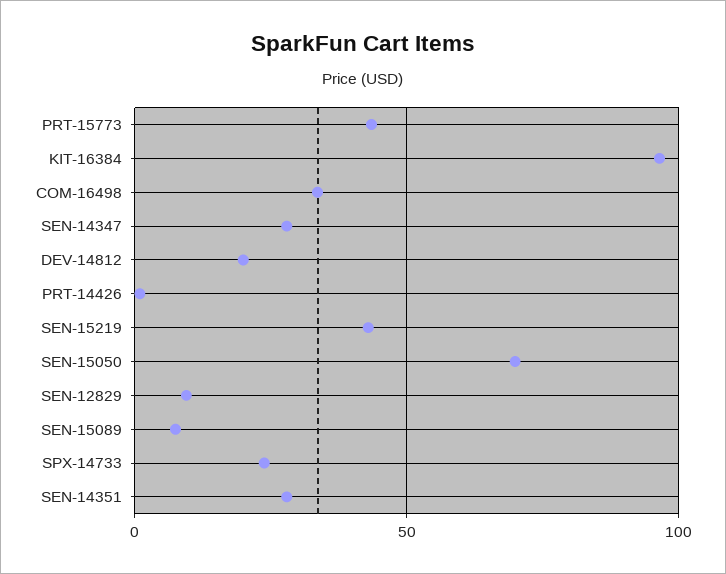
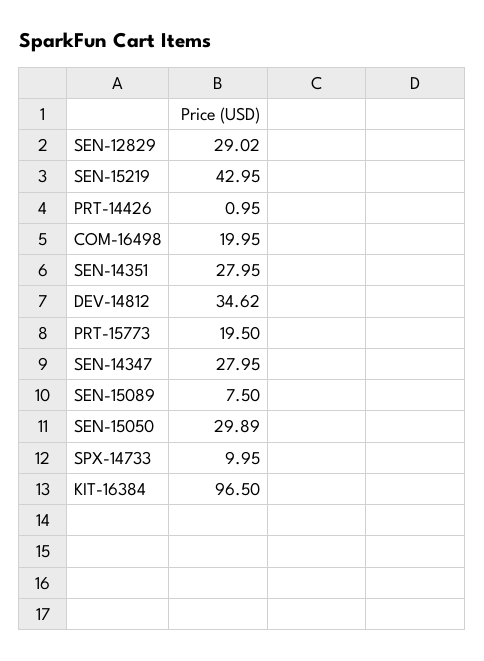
  {
-   "PRT-15773": 45,
+   "PRT-15773": 19.5,
    "KIT-16384": 96.5,
-   "COM-16498": 35,
+   "COM-16498": 19.95,
    "SEN-14347": 27.95,
-   "DEV-14812": 20,
+   "DEV-14812": 34.62,
    "PRT-14426": 0.95,
    "SEN-15219": 42.95,
-   "SEN-15050": 70,
+   "SEN-15050": 29.89,
-   "SEN-12829": 10,
+   "SEN-12829": 29.02,
    "SEN-15089": 7.5,
-   "SPX-14733": 25,
+   "SPX-14733": 9.95,
    "SEN-14351": 27.95
  }

